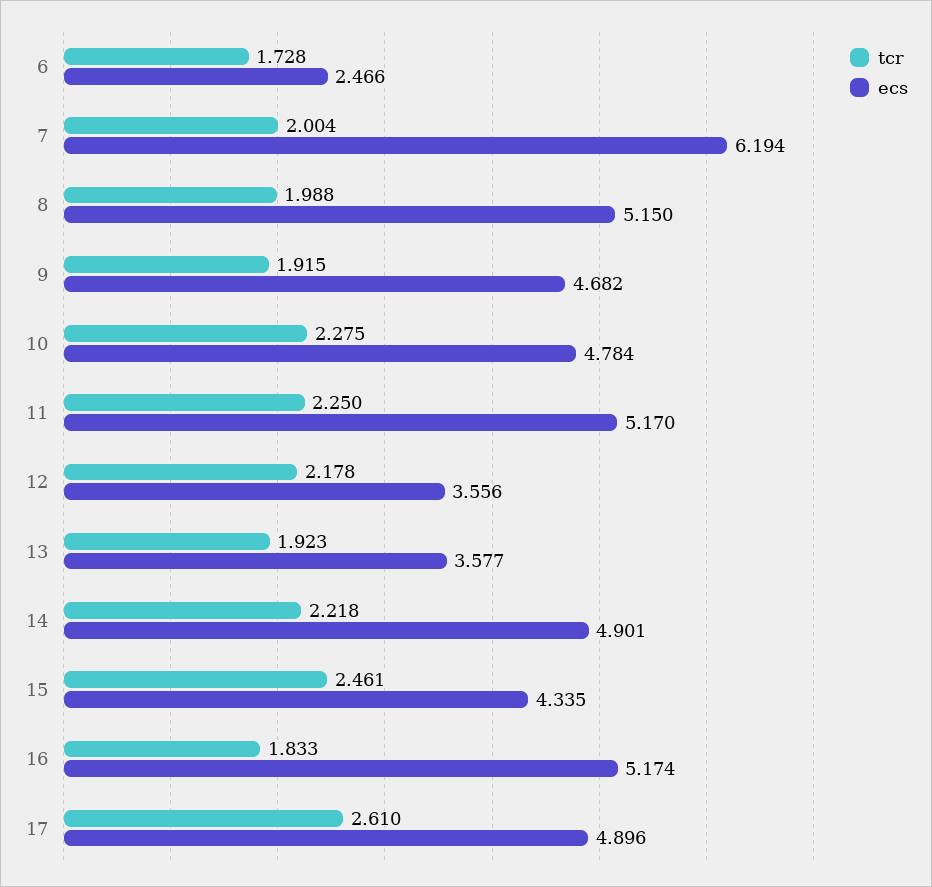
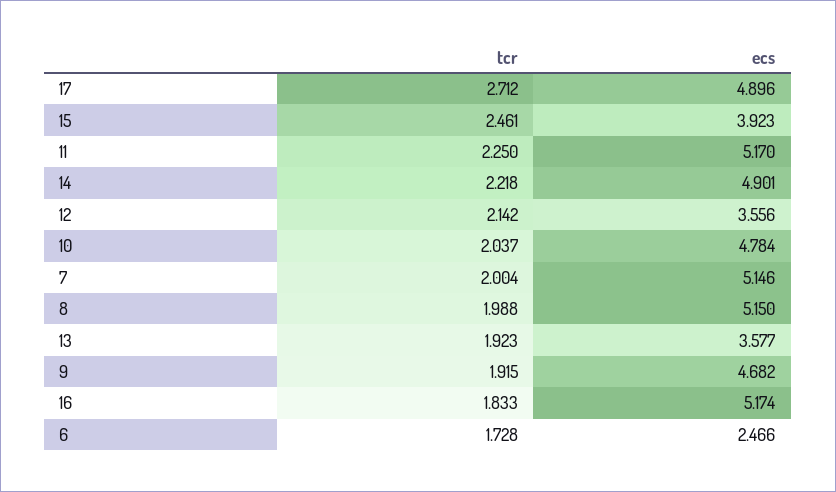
  {
    "tcr": {
      "6": 1.728,
      "7": 2.004,
      "8": 1.988,
      "9": 1.915,
-     "10": 2.275,
+     "10": 2.037,
      "11": 2.25,
-     "12": 2.178,
+     "12": 2.142,
      "13": 1.923,
      "14": 2.218,
      "15": 2.461,
      "16": 1.833,
-     "17": 2.61
+     "17": 2.712
    },
    "ecs": {
      "6": 2.466,
-     "7": 6.194,
+     "7": 5.146,
      "8": 5.15,
      "9": 4.682,
      "10": 4.784,
      "11": 5.17,
      "12": 3.556,
      "13": 3.577,
      "14": 4.901,
-     "15": 4.335,
+     "15": 3.923,
      "16": 5.174,
      "17": 4.896
    }
  }

